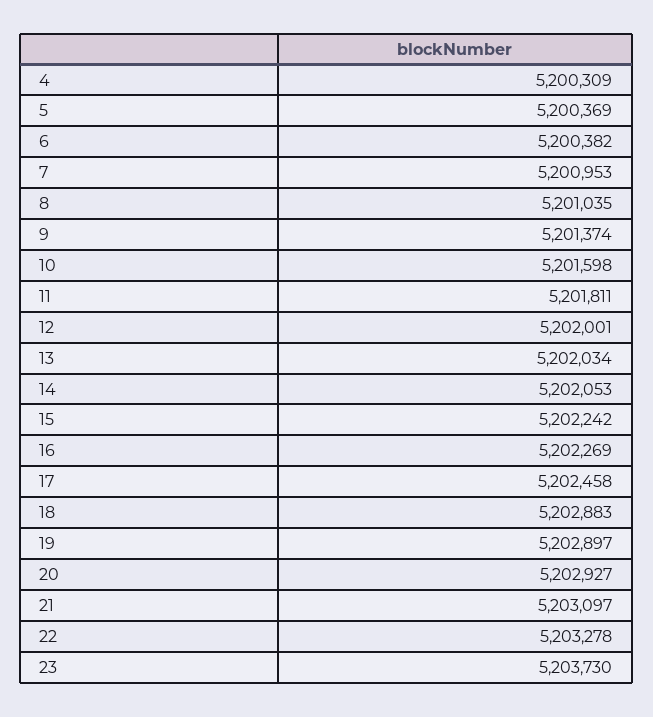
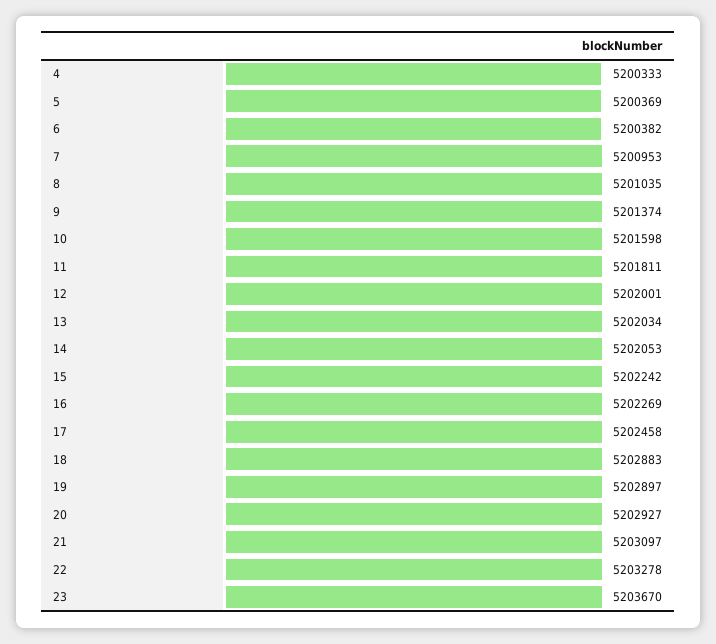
  {
-   "4": 5200309,
+   "4": 5200333,
    "5": 5200369,
    "6": 5200382,
    "7": 5200953,
    "8": 5201035,
    "9": 5201374,
    "10": 5201598,
    "11": 5201811,
    "12": 5202001,
    "13": 5202034,
    "14": 5202053,
    "15": 5202242,
    "16": 5202269,
    "17": 5202458,
    "18": 5202883,
    "19": 5202897,
    "20": 5202927,
    "21": 5203097,
    "22": 5203278,
-   "23": 5203730
+   "23": 5203670
  }

